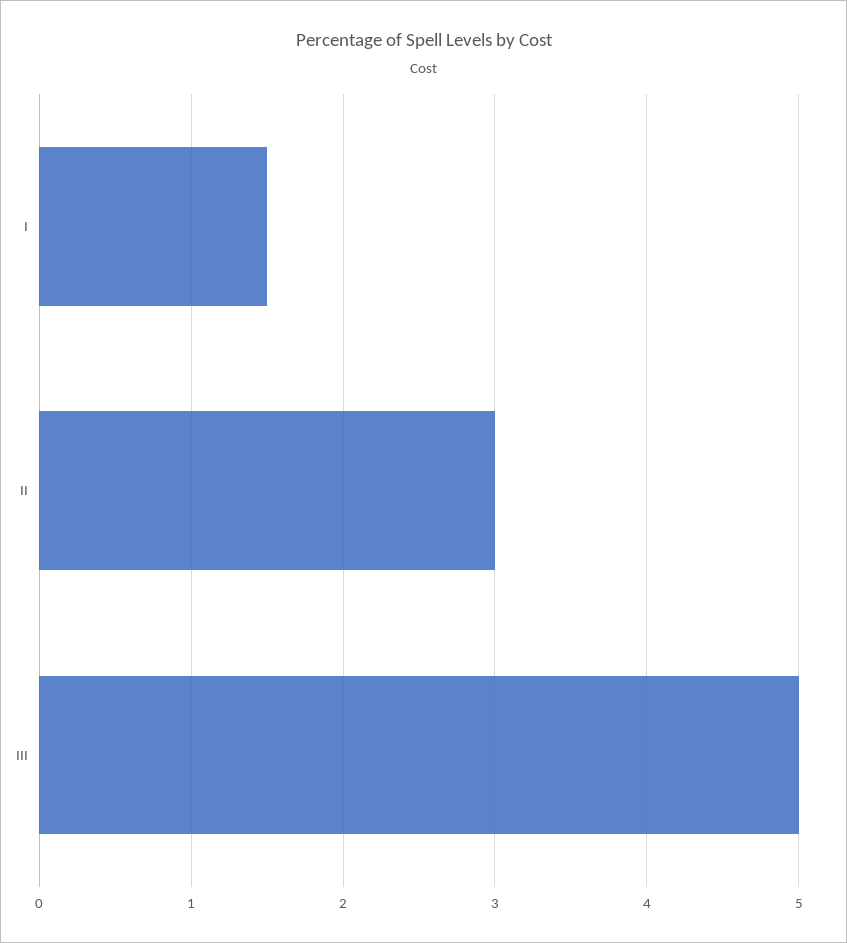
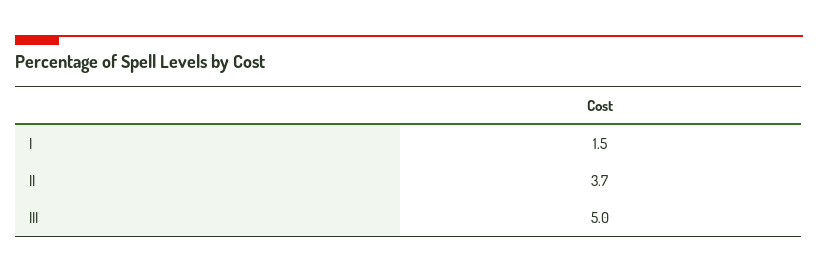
  {
    "I": 1.5,
-   "II": 3,
+   "II": 3.7,
    "III": 5
  }

